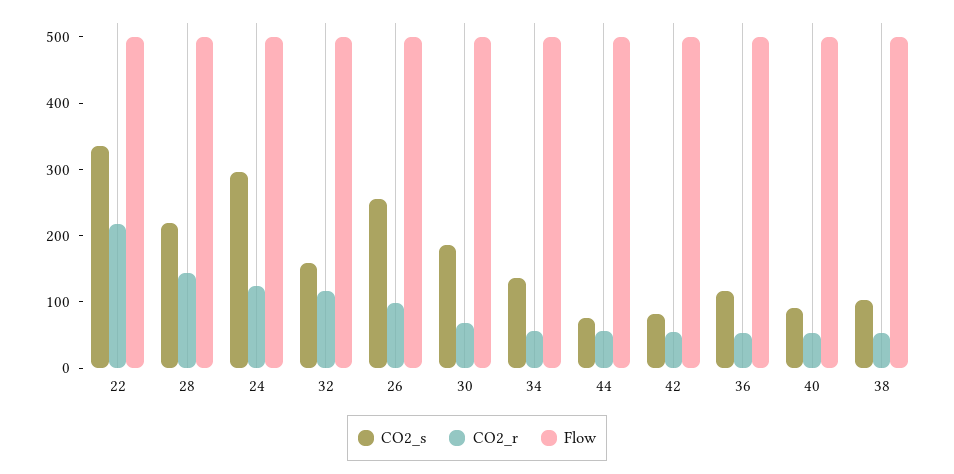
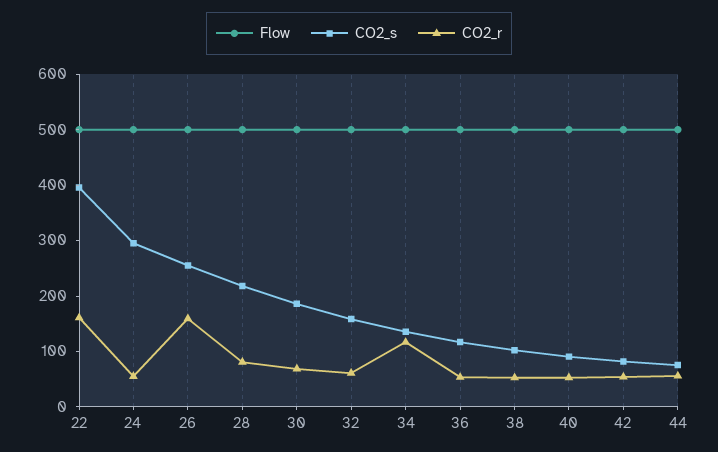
  {
    "CO2_s": {
-     "22": 340,
+     "22": 400,
      "28": 220,
      "24": 300,
      "32": 160,
      "26": 260,
      "30": 180,
      "34": 140,
      "44": 80,
      "42": 80,
      "36": 120,
      "40": 100,
      "38": 100
    },
    "CO2_r": {
-     "22": 220,
+     "22": 160,
-     "28": 140,
+     "28": 80,
-     "24": 120,
+     "24": 60,
-     "32": 120,
+     "32": 60,
-     "26": 100,
+     "26": 160,
      "30": 60,
-     "34": 60,
+     "34": 120,
      "44": 60,
      "42": 60,
      "36": 60,
      "40": 60,
      "38": 60
    },
    "Flow": {
      "22": 500,
      "28": 500,
      "24": 500,
      "32": 500,
      "26": 500,
      "30": 500,
      "34": 500,
      "44": 500,
      "42": 500,
      "36": 500,
      "40": 500,
      "38": 500
    }
  }

